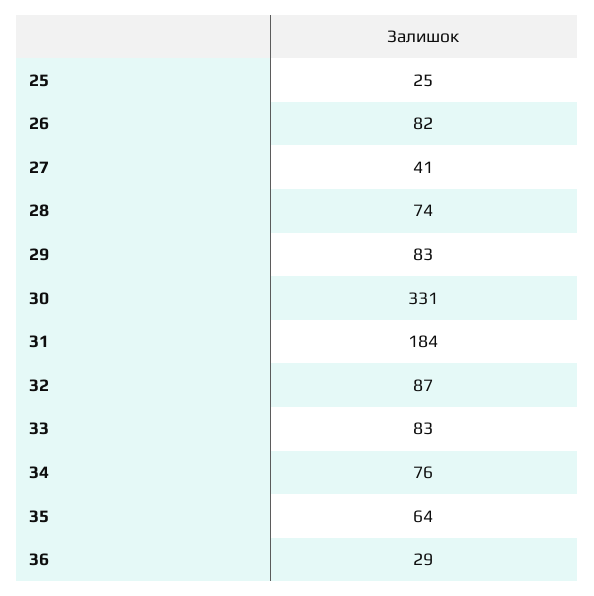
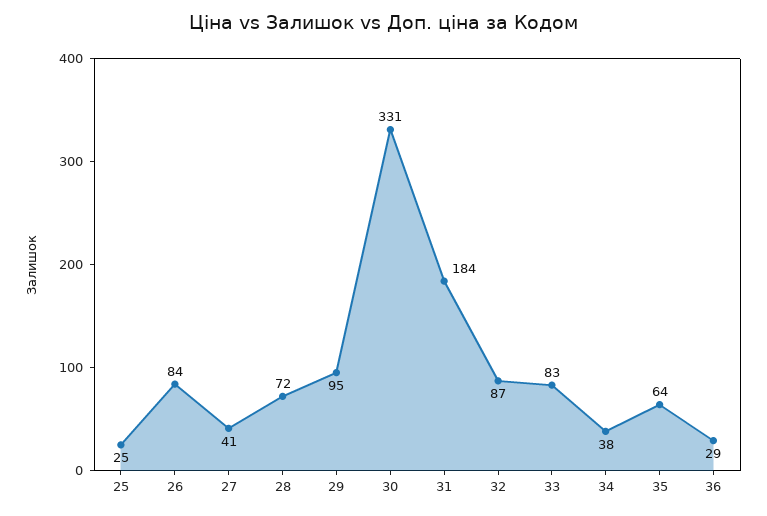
  {
    "25": 25,
-   "26": 82,
+   "26": 84,
    "27": 41,
-   "28": 74,
+   "28": 72,
-   "29": 83,
+   "29": 95,
    "30": 331,
    "31": 184,
    "32": 87,
    "33": 83,
-   "34": 76,
+   "34": 38,
    "35": 64,
    "36": 29
  }

